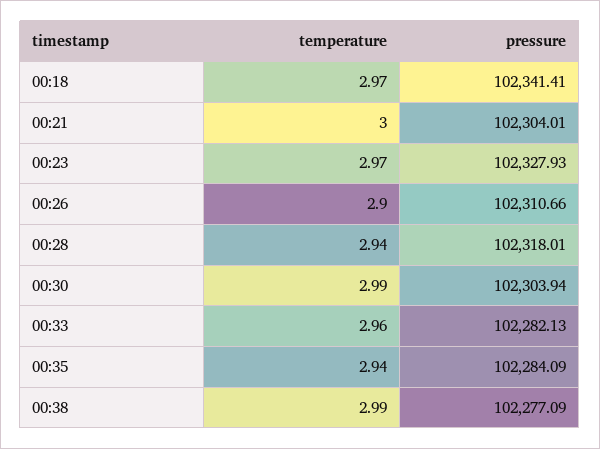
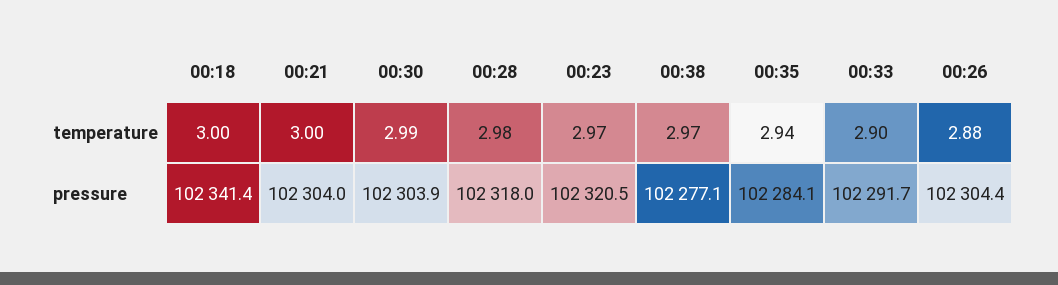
  {
    "temperature": {
-     "00:18": 2.97,
+     "00:18": 3,
      "00:21": 3,
      "00:23": 2.97,
-     "00:26": 2.9,
+     "00:26": 2.88,
-     "00:28": 2.94,
+     "00:28": 2.98,
      "00:30": 2.99,
-     "00:33": 2.96,
+     "00:33": 2.9,
      "00:35": 2.94,
-     "00:38": 2.99
+     "00:38": 2.97
    },
    "pressure": {
      "00:18": 102341.41,
      "00:21": 102304.01,
-     "00:23": 102327.93,
+     "00:23": 102320.5,
-     "00:26": 102310.66,
+     "00:26": 102304.4,
      "00:28": 102318.01,
      "00:30": 102303.94,
-     "00:33": 102282.13,
+     "00:33": 102291.7,
      "00:35": 102284.09,
      "00:38": 102277.09
    }
  }

